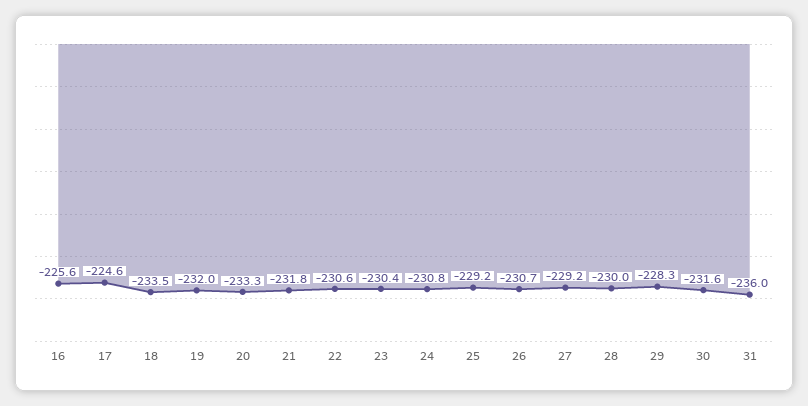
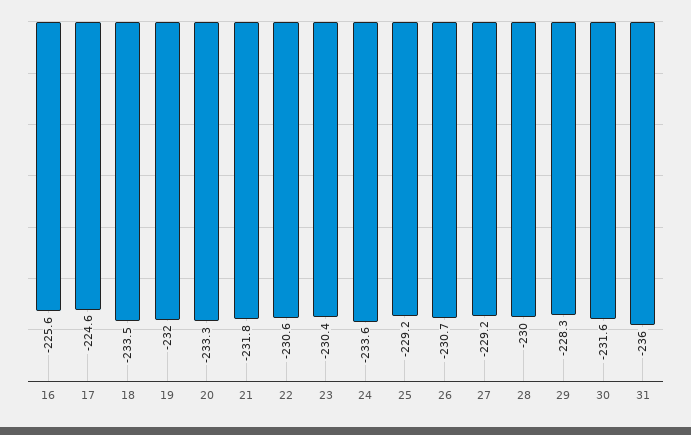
  {
    "16": -225.6,
    "17": -224.6,
    "18": -233.5,
    "19": -232,
    "20": -233.3,
    "21": -231.8,
    "22": -230.6,
    "23": -230.4,
-   "24": -230.8,
+   "24": -233.6,
    "25": -229.2,
    "26": -230.7,
    "27": -229.2,
    "28": -230,
    "29": -228.3,
    "30": -231.6,
    "31": -236
  }

